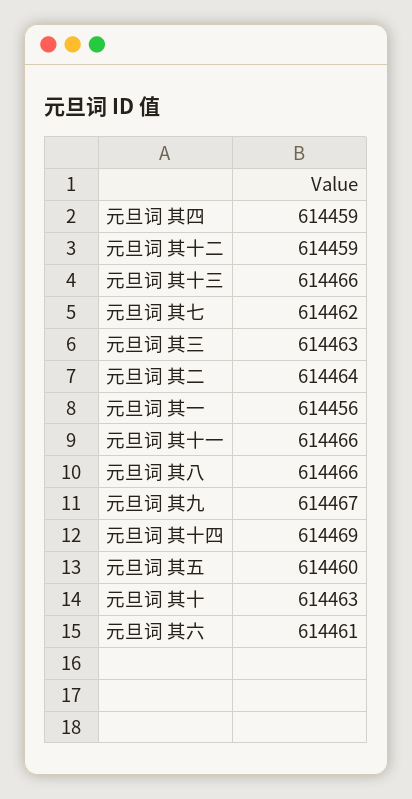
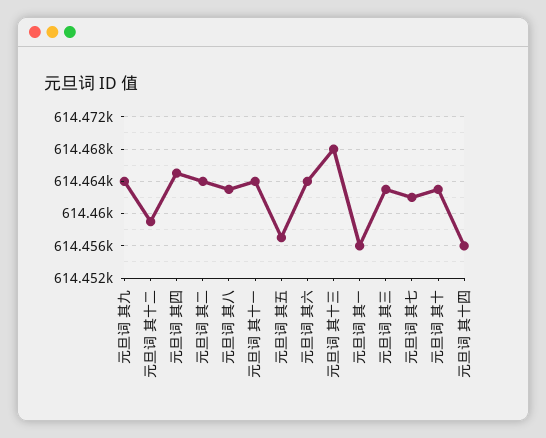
  {
-   "元旦词 其四": 614459,
+   "元旦词 其四": 614465,
    "元旦词 其十二": 614459,
-   "元旦词 其十三": 614466,
+   "元旦词 其十三": 614468,
    "元旦词 其七": 614462,
    "元旦词 其三": 614463,
    "元旦词 其二": 614464,
    "元旦词 其一": 614456,
-   "元旦词 其十一": 614466,
+   "元旦词 其十一": 614464,
-   "元旦词 其八": 614466,
+   "元旦词 其八": 614463,
-   "元旦词 其九": 614467,
+   "元旦词 其九": 614464,
-   "元旦词 其十四": 614469,
+   "元旦词 其十四": 614456,
-   "元旦词 其五": 614460,
+   "元旦词 其五": 614457,
    "元旦词 其十": 614463,
-   "元旦词 其六": 614461
+   "元旦词 其六": 614464
  }

